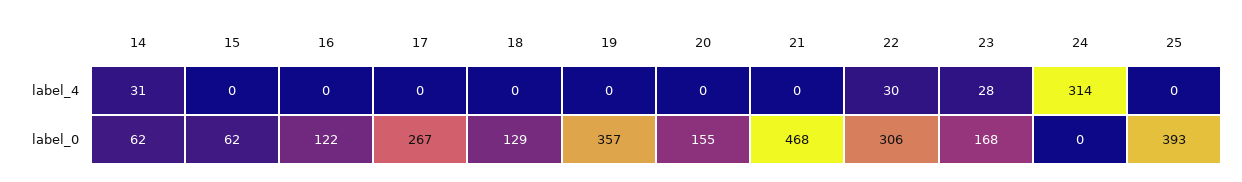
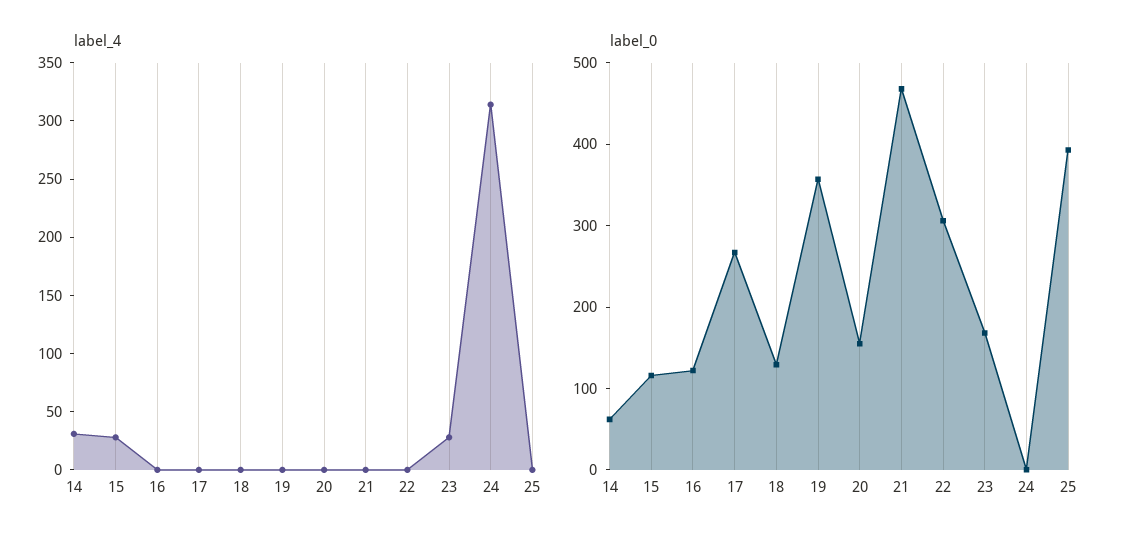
  {
    "label_4": {
      "14": 31,
-     "15": 0,
+     "15": 30,
      "16": 0,
      "17": 0,
      "18": 0,
      "19": 0,
      "20": 0,
      "21": 0,
-     "22": 30,
+     "22": 0,
      "23": 28,
      "24": 314,
      "25": 0
    },
    "label_0": {
      "14": 62,
-     "15": 62,
+     "15": 120,
      "16": 122,
      "17": 267,
      "18": 129,
      "19": 357,
      "20": 155,
      "21": 468,
      "22": 306,
      "23": 168,
      "24": 0,
      "25": 393
    }
  }

